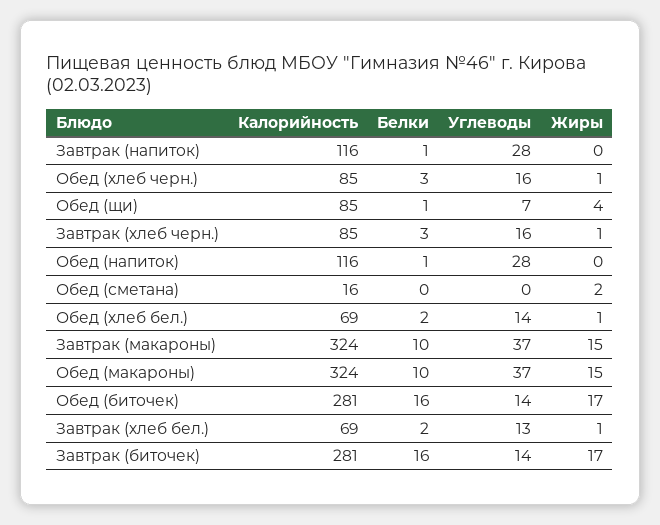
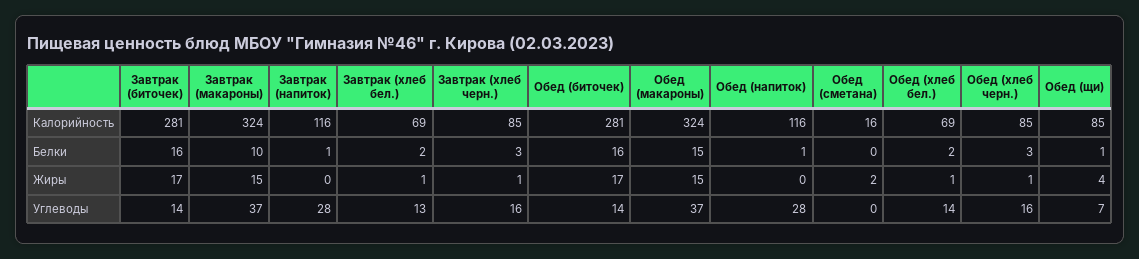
  {
    "Калорийность": {
      "Завтрак (напиток)": 116,
      "Обед (хлеб черн.)": 85,
      "Обед (щи)": 85,
      "Завтрак (хлеб черн.)": 85,
      "Обед (напиток)": 116,
      "Обед (сметана)": 16,
      "Обед (хлеб бел.)": 69,
      "Завтрак (макароны)": 324,
      "Обед (макароны)": 324,
      "Обед (биточек)": 281,
      "Завтрак (хлеб бел.)": 69,
      "Завтрак (биточек)": 281
    },
    "Белки": {
      "Завтрак (напиток)": 1,
      "Обед (хлеб черн.)": 3,
      "Обед (щи)": 1,
      "Завтрак (хлеб черн.)": 3,
      "Обед (напиток)": 1,
      "Обед (сметана)": 0,
      "Обед (хлеб бел.)": 2,
      "Завтрак (макароны)": 10,
-     "Обед (макароны)": 10,
+     "Обед (макароны)": 15,
      "Обед (биточек)": 16,
      "Завтрак (хлеб бел.)": 2,
      "Завтрак (биточек)": 16
    },
    "Углеводы": {
      "Завтрак (напиток)": 28,
      "Обед (хлеб черн.)": 16,
      "Обед (щи)": 7,
      "Завтрак (хлеб черн.)": 16,
      "Обед (напиток)": 28,
      "Обед (сметана)": 0,
      "Обед (хлеб бел.)": 14,
      "Завтрак (макароны)": 37,
      "Обед (макароны)": 37,
      "Обед (биточек)": 14,
      "Завтрак (хлеб бел.)": 13,
      "Завтрак (биточек)": 14
    },
    "Жиры": {
      "Завтрак (напиток)": 0,
      "Обед (хлеб черн.)": 1,
      "Обед (щи)": 4,
      "Завтрак (хлеб черн.)": 1,
      "Обед (напиток)": 0,
      "Обед (сметана)": 2,
      "Обед (хлеб бел.)": 1,
      "Завтрак (макароны)": 15,
      "Обед (макароны)": 15,
      "Обед (биточек)": 17,
      "Завтрак (хлеб бел.)": 1,
      "Завтрак (биточек)": 17
    }
  }

